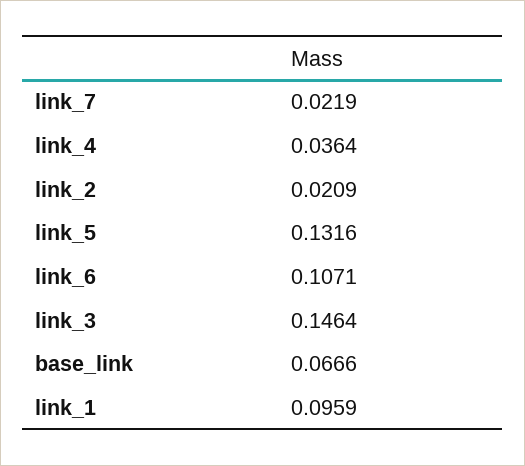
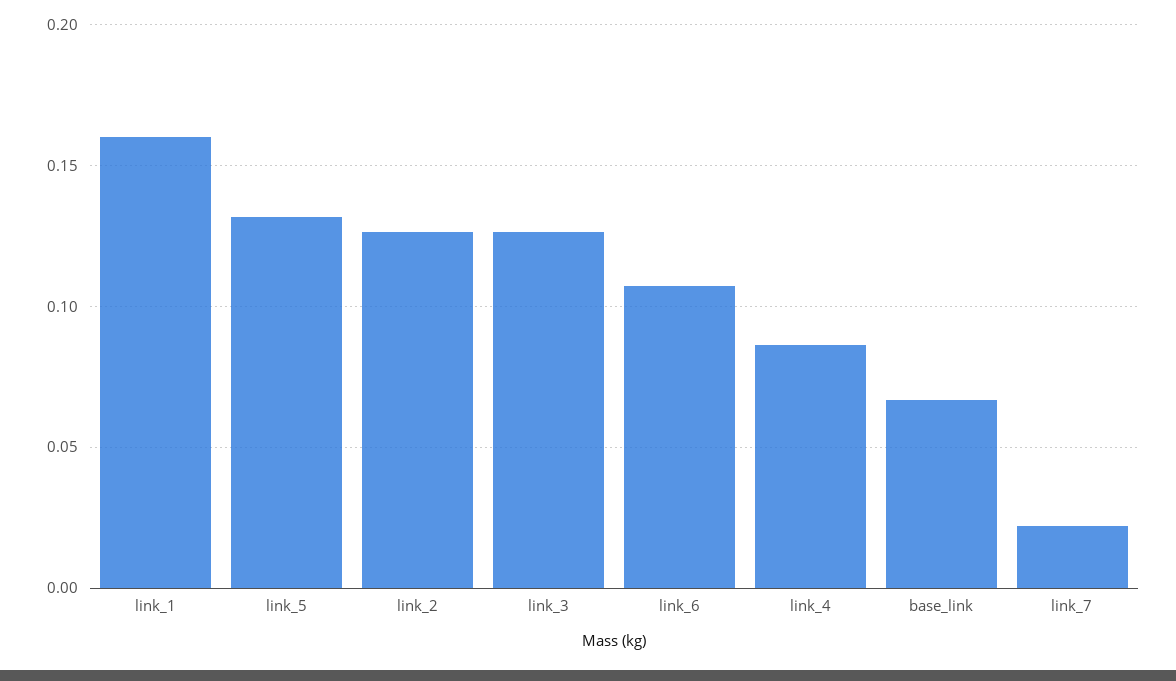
  {
    "link_7": 0.0219,
-   "link_4": 0.0364,
+   "link_4": 0.085,
-   "link_2": 0.0209,
+   "link_2": 0.125,
    "link_5": 0.1316,
    "link_6": 0.1071,
-   "link_3": 0.1464,
+   "link_3": 0.125,
    "base_link": 0.0666,
-   "link_1": 0.0959
+   "link_1": 0.16
  }

